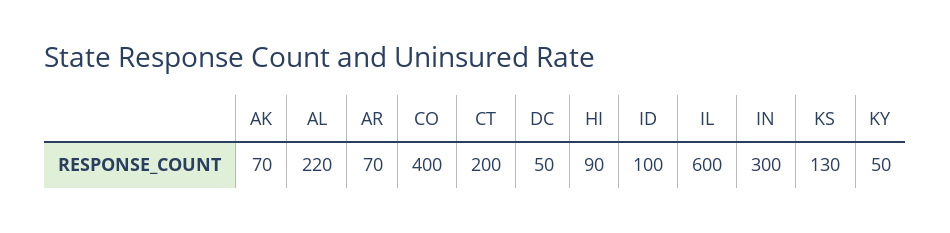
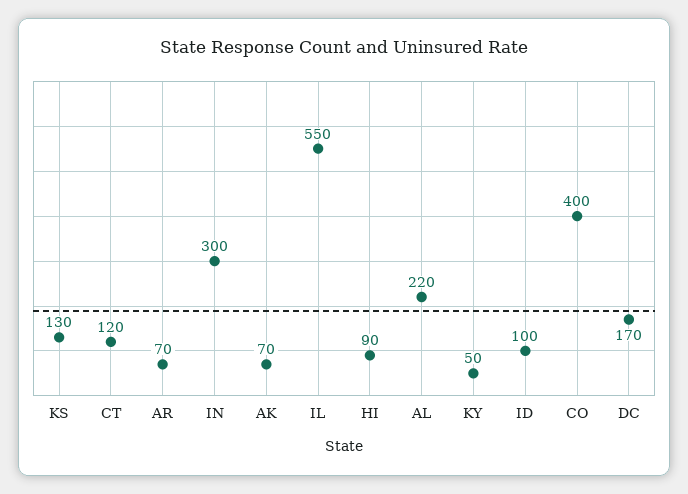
  {
    "AK": 70,
    "AL": 220,
    "AR": 70,
    "CO": 400,
-   "CT": 200,
+   "CT": 120,
-   "DC": 50,
+   "DC": 170,
    "HI": 90,
    "ID": 100,
-   "IL": 600,
+   "IL": 550,
    "IN": 300,
    "KS": 130,
    "KY": 50
  }

